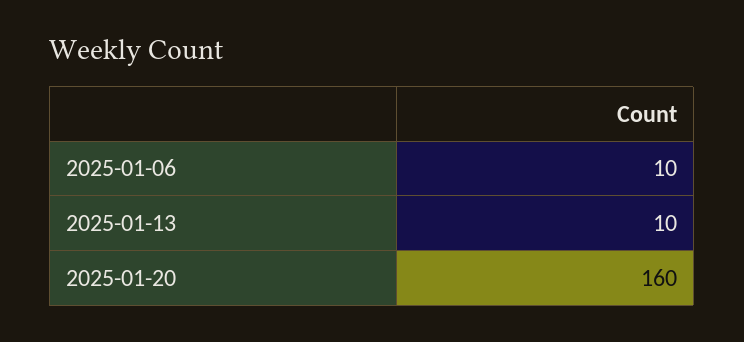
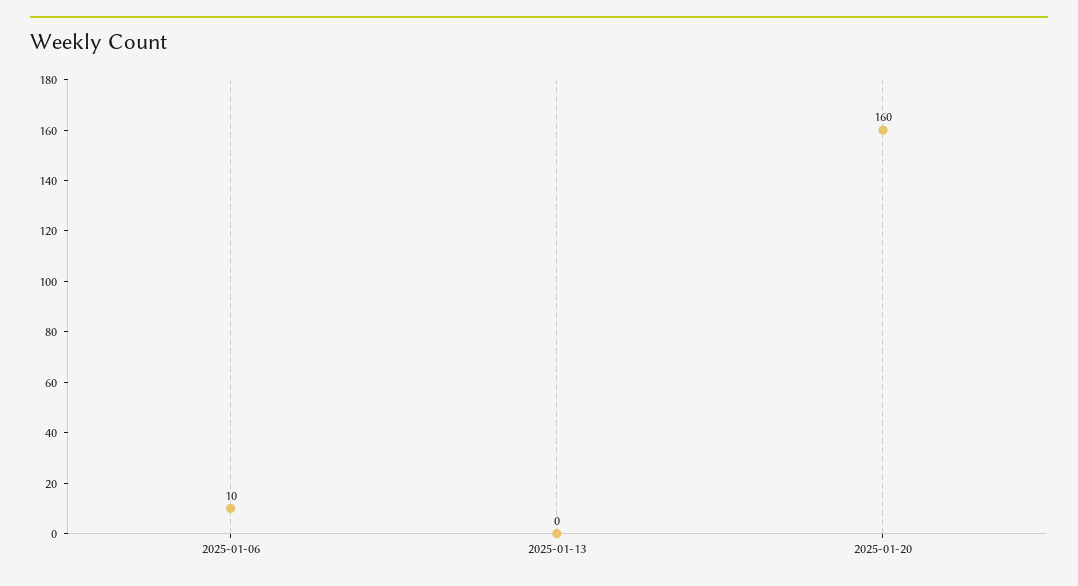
  {
    "2025-01-06": 10,
-   "2025-01-13": 10,
+   "2025-01-13": 0,
    "2025-01-20": 160
  }

